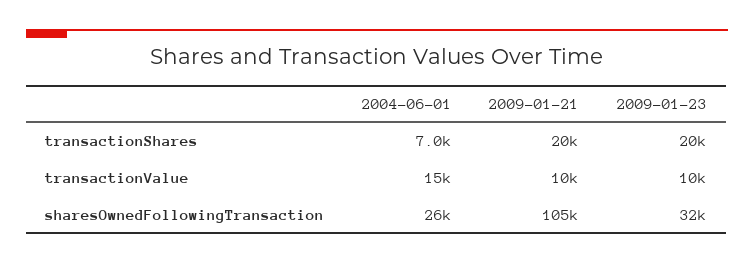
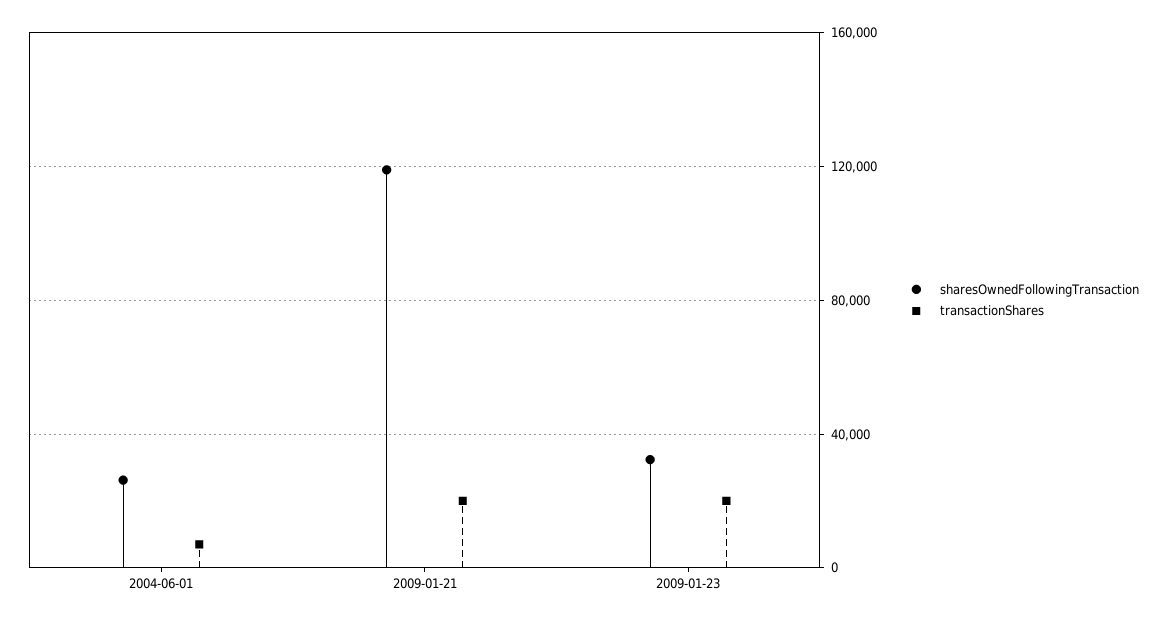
  {
    "transactionShares": {
      "2004-06-01": 7000,
      "2009-01-21": 20000,
      "2009-01-23": 20000
    },
-   "transactionValue": {
-     "2004-06-01": 15000,
-     "2009-01-21": 10000,
-     "2009-01-23": 10000
-   },
    "sharesOwnedFollowingTransaction": {
      "2004-06-01": 26000,
-     "2009-01-21": 105000,
+     "2009-01-21": 120000,
      "2009-01-23": 32000
    }
  }

